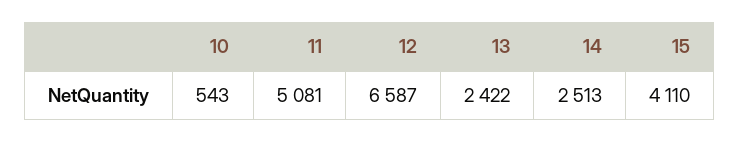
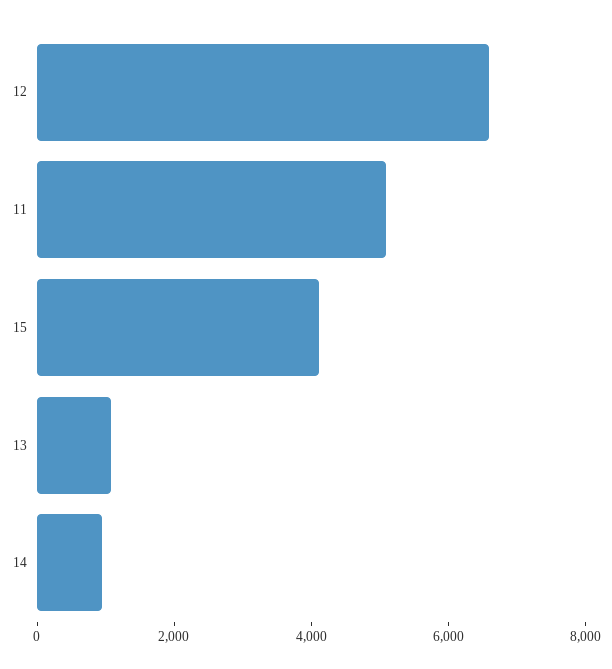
  {
-   "10": 543,
    "11": 5081,
    "12": 6587,
-   "13": 2422,
+   "13": 1000,
-   "14": 2513,
+   "14": 1000,
    "15": 4110
  }

